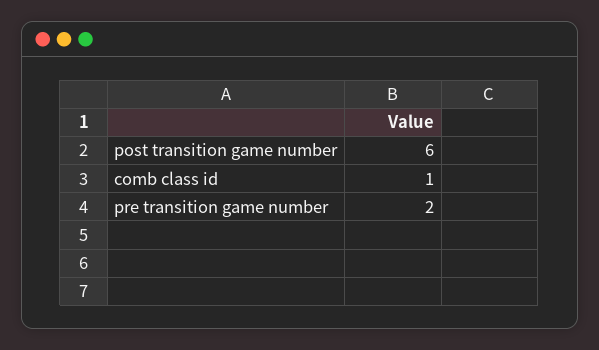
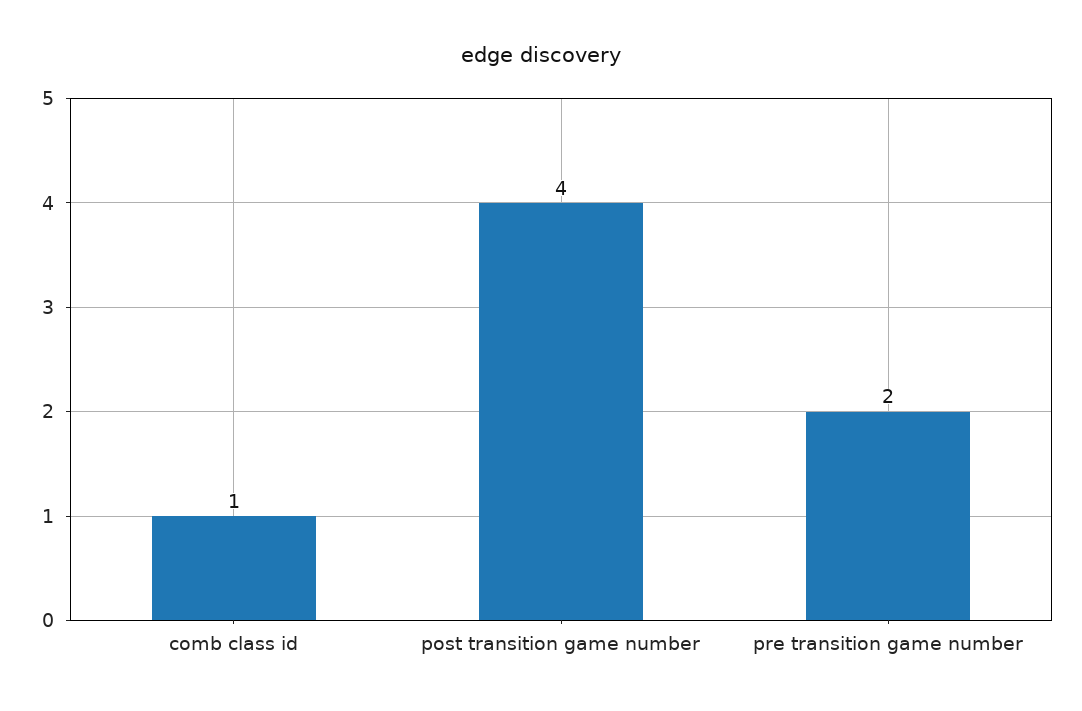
  {
-   "post transition game number": 6,
+   "post transition game number": 4,
    "comb class id": 1,
    "pre transition game number": 2
  }

